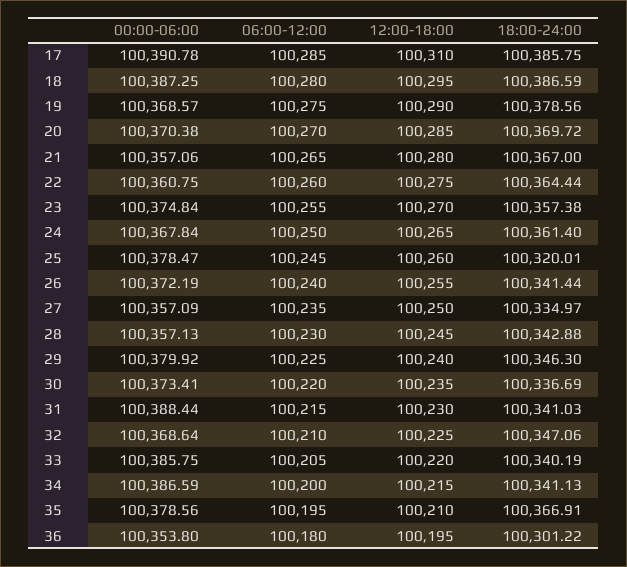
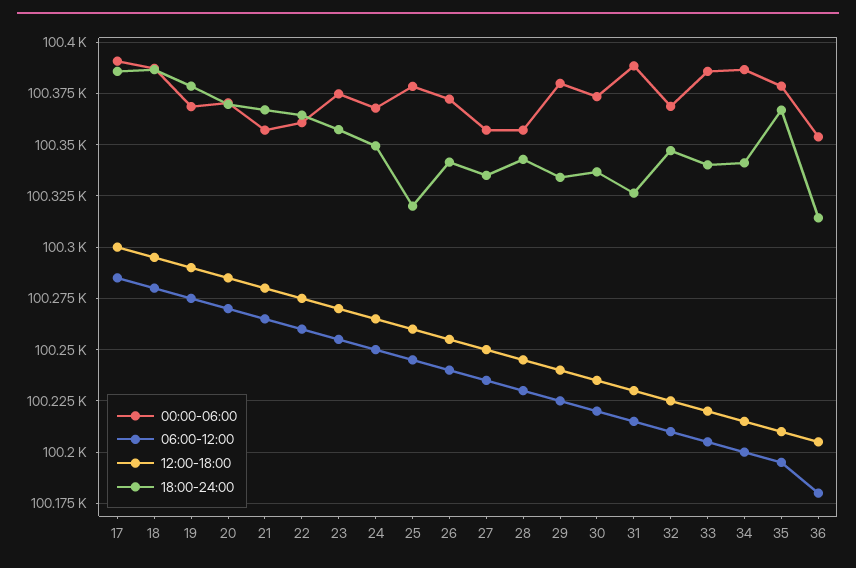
  {
    "00:00-06:00": {
      "17": 100390.78,
      "18": 100387.25,
      "19": 100368.57,
      "20": 100370.38,
      "21": 100357.06,
      "22": 100360.75,
      "23": 100374.84,
      "24": 100367.84,
      "25": 100378.47,
      "26": 100372.19,
      "27": 100357.09,
      "28": 100357.13,
      "29": 100379.92,
      "30": 100373.41,
      "31": 100388.44,
      "32": 100368.64,
      "33": 100385.75,
      "34": 100386.59,
      "35": 100378.56,
      "36": 100353.8
    },
    "06:00-12:00": {
      "17": 100285,
      "18": 100280,
      "19": 100275,
      "20": 100270,
      "21": 100265,
      "22": 100260,
      "23": 100255,
      "24": 100250,
      "25": 100245,
      "26": 100240,
      "27": 100235,
      "28": 100230,
      "29": 100225,
      "30": 100220,
      "31": 100215,
      "32": 100210,
      "33": 100205,
      "34": 100200,
      "35": 100195,
      "36": 100180
    },
    "12:00-18:00": {
-     "17": 100310,
+     "17": 100300,
      "18": 100295,
      "19": 100290,
      "20": 100285,
      "21": 100280,
      "22": 100275,
      "23": 100270,
      "24": 100265,
      "25": 100260,
      "26": 100255,
      "27": 100250,
      "28": 100245,
      "29": 100240,
      "30": 100235,
      "31": 100230,
      "32": 100225,
      "33": 100220,
      "34": 100215,
      "35": 100210,
-     "36": 100195
+     "36": 100205
    },
    "18:00-24:00": {
      "17": 100385.75,
      "18": 100386.59,
      "19": 100378.56,
      "20": 100369.72,
      "21": 100367,
      "22": 100364.44,
      "23": 100357.38,
-     "24": 100361.4,
+     "24": 100350,
      "25": 100320.01,
      "26": 100341.44,
      "27": 100334.97,
      "28": 100342.88,
-     "29": 100346.3,
+     "29": 100335,
      "30": 100336.69,
-     "31": 100341.03,
+     "31": 100325,
      "32": 100347.06,
      "33": 100340.19,
      "34": 100341.13,
      "35": 100366.91,
-     "36": 100301.22
+     "36": 100315
    }
  }

